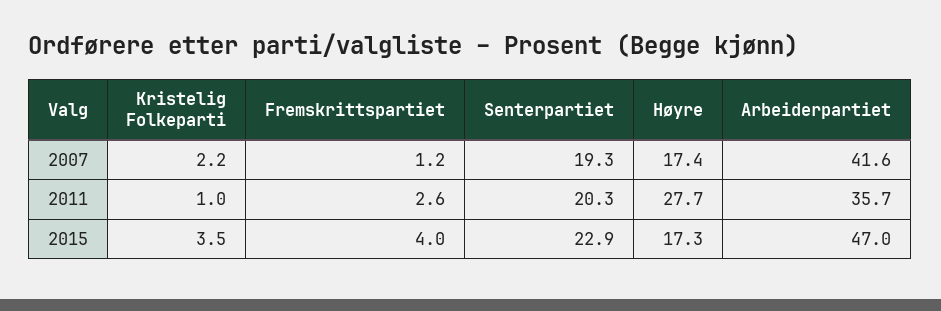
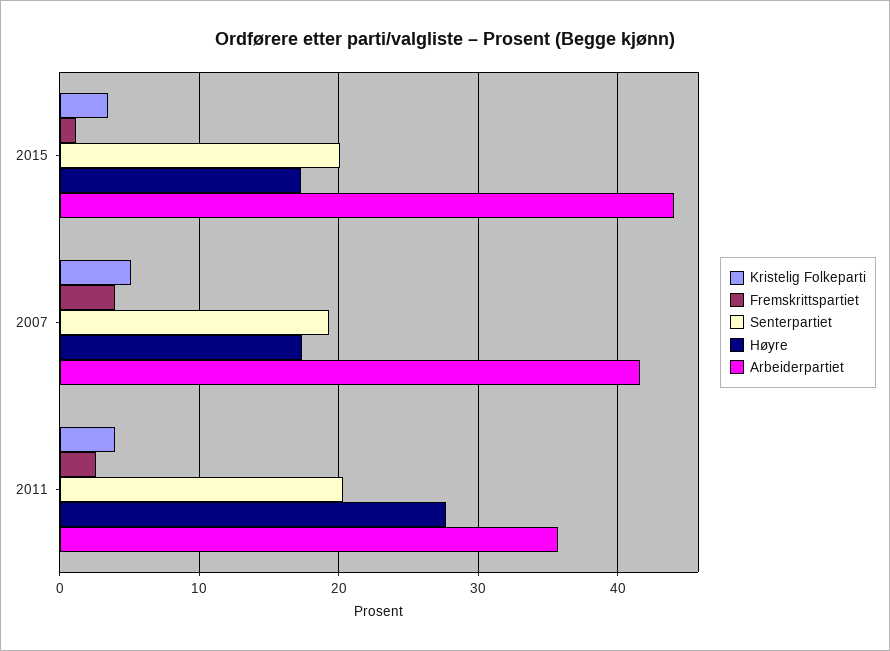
  {
    "Kristelig Folkeparti": {
-     "2007": 2.2,
+     "2007": 5,
-     "2011": 1,
+     "2011": 4,
      "2015": 3.5
    },
    "Fremskrittspartiet": {
-     "2007": 1.2,
+     "2007": 4,
      "2011": 2.6,
-     "2015": 4
+     "2015": 1
    },
    "Senterpartiet": {
      "2007": 19.3,
      "2011": 20.3,
-     "2015": 22.9
+     "2015": 20
    },
    "Høyre": {
      "2007": 17.4,
      "2011": 27.7,
      "2015": 17.3
    },
    "Arbeiderpartiet": {
      "2007": 41.6,
      "2011": 35.7,
-     "2015": 47
+     "2015": 44
    }
  }

